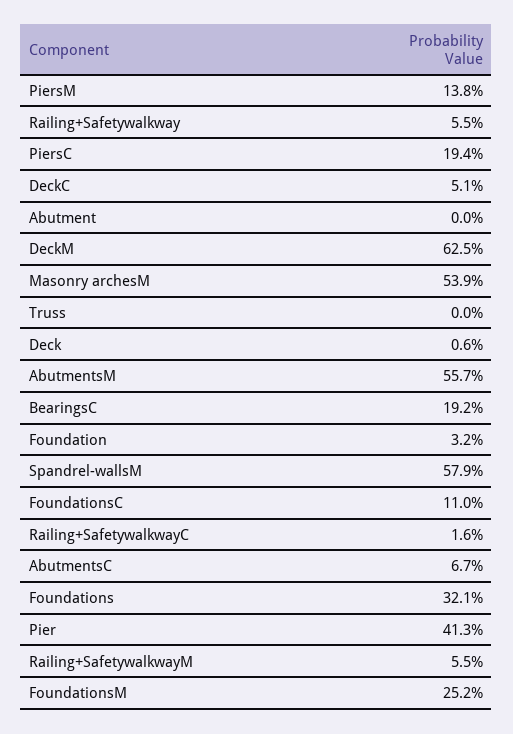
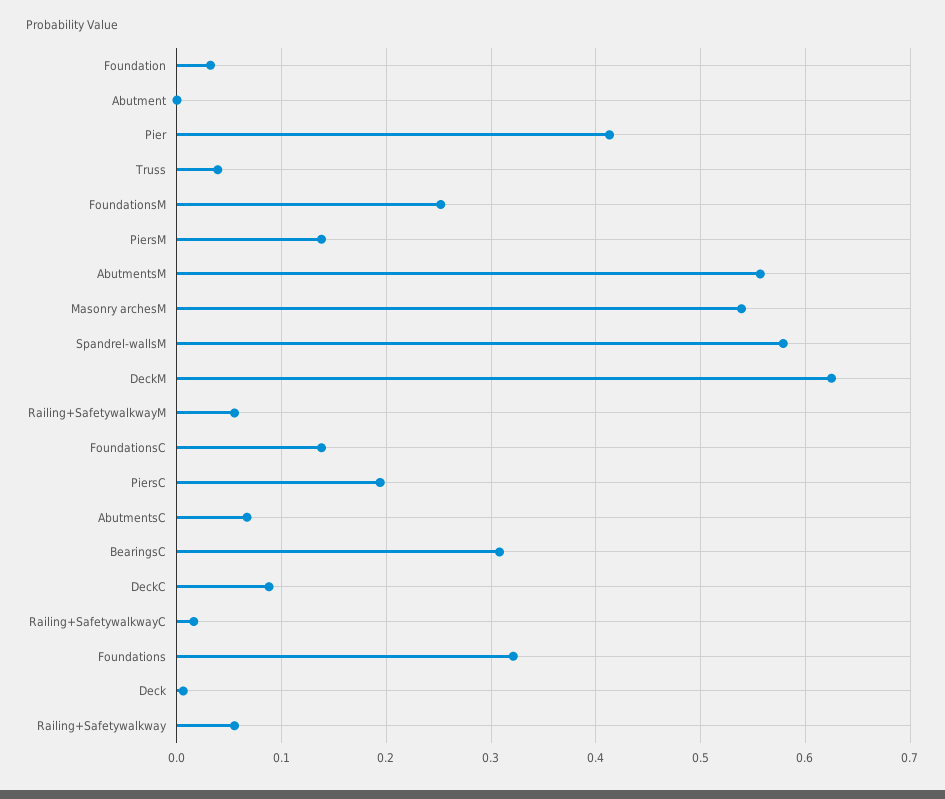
  {
    "PiersM": 0.138,
    "Railing+Safetywalkway": 0.055,
    "PiersC": 0.194,
-   "DeckC": 0.051,
+   "DeckC": 0.09,
    "Abutment": 0,
    "DeckM": 0.625,
    "Masonry archesM": 0.539,
-   "Truss": 0,
+   "Truss": 0.04,
    "Deck": 0.006,
    "AbutmentsM": 0.557,
-   "BearingsC": 0.192,
+   "BearingsC": 0.31,
    "Foundation": 0.032,
    "Spandrel-wallsM": 0.579,
-   "FoundationsC": 0.11,
+   "FoundationsC": 0.14,
    "Railing+SafetywalkwayC": 0.016,
    "AbutmentsC": 0.067,
    "Foundations": 0.321,
    "Pier": 0.413,
    "Railing+SafetywalkwayM": 0.055,
    "FoundationsM": 0.252
  }

